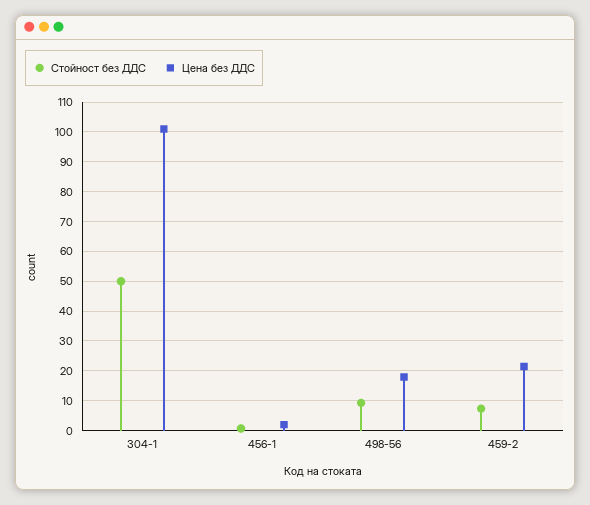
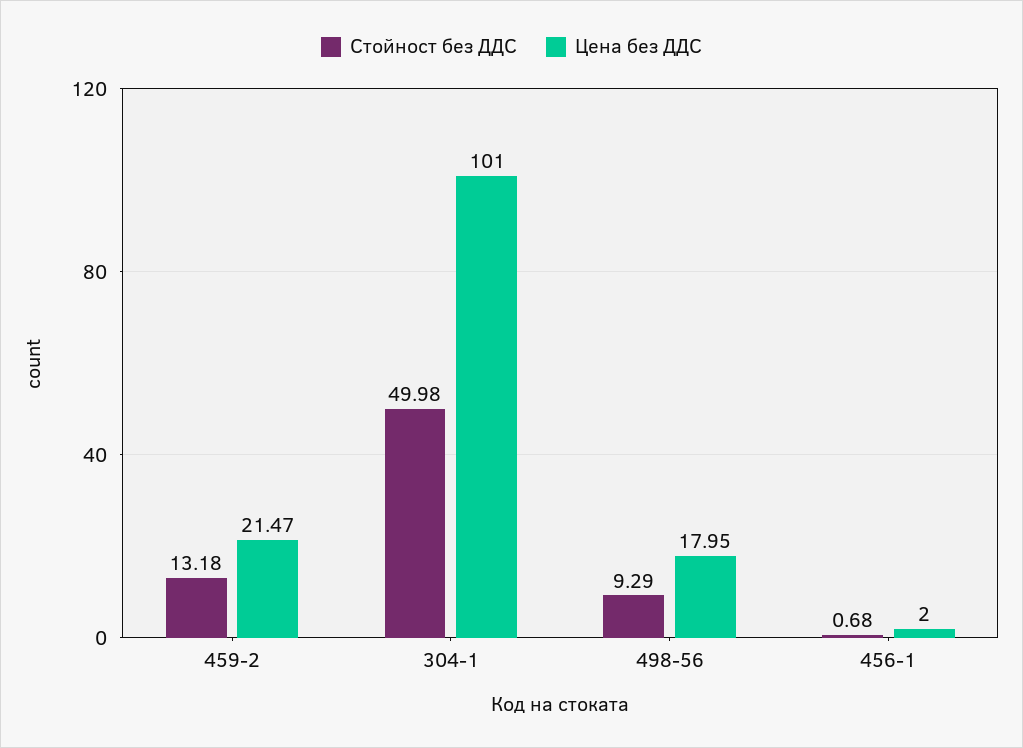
  {
    "Стойност без ДДС": {
      "304-1": 49.98,
      "456-1": 0.68,
      "498-56": 9.29,
-     "459-2": 7.5
+     "459-2": 13.18
    },
    "Цена без ДДС": {
      "304-1": 101,
      "456-1": 2,
      "498-56": 17.95,
      "459-2": 21.47
    }
  }

